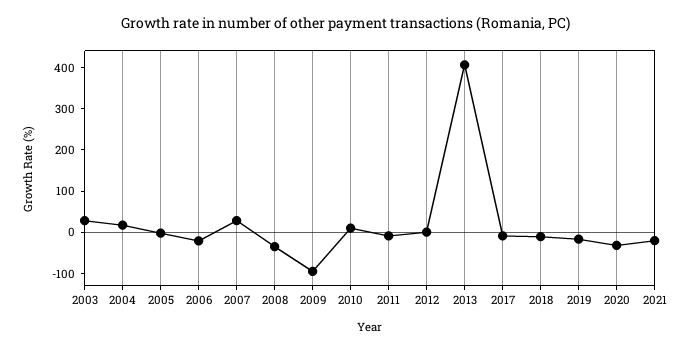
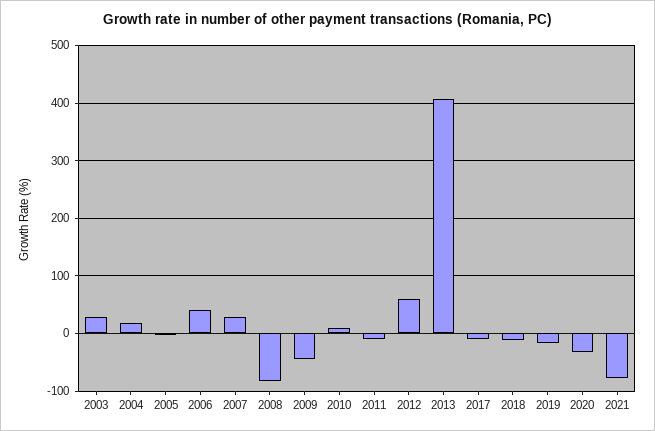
  {
    "2003": 20,
    "2004": 20,
    "2005": 0,
-   "2006": -20,
+   "2006": 40,
    "2007": 20,
-   "2008": -40,
+   "2008": -80,
-   "2009": -100,
+   "2009": -40,
    "2010": 20,
    "2011": 0,
-   "2012": 0,
+   "2012": 60,
    "2013": 400,
    "2017": 0,
    "2018": -20,
    "2019": -20,
    "2020": -40,
-   "2021": -20
+   "2021": -80
  }

